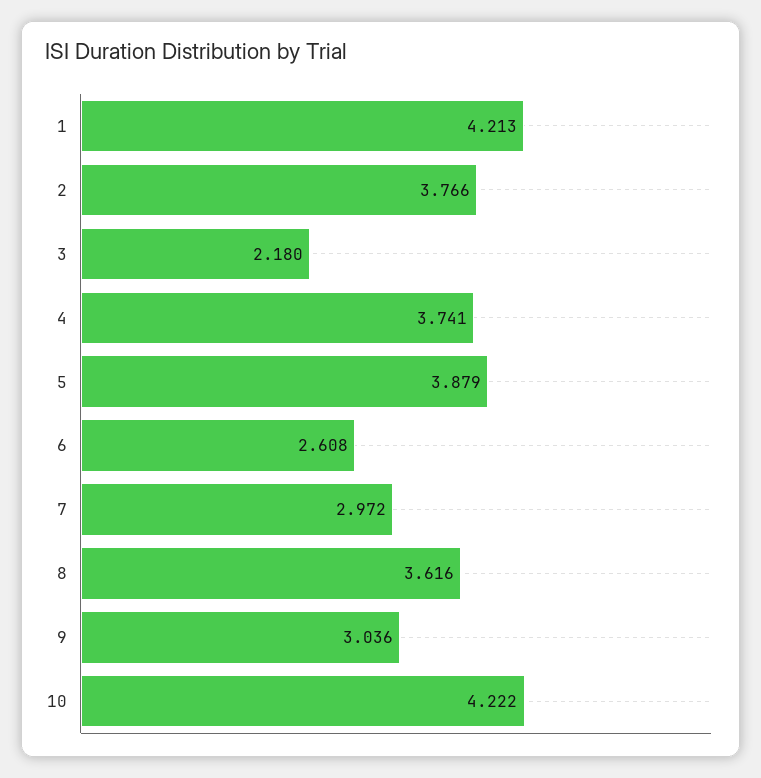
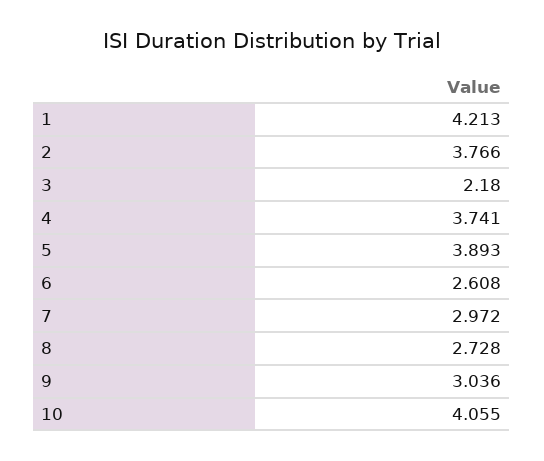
  {
    "1": 4.213,
    "2": 3.766,
    "3": 2.18,
    "4": 3.741,
-   "5": 3.879,
+   "5": 3.893,
    "6": 2.608,
    "7": 2.972,
-   "8": 3.616,
+   "8": 2.728,
    "9": 3.036,
-   "10": 4.222
+   "10": 4.055
  }

